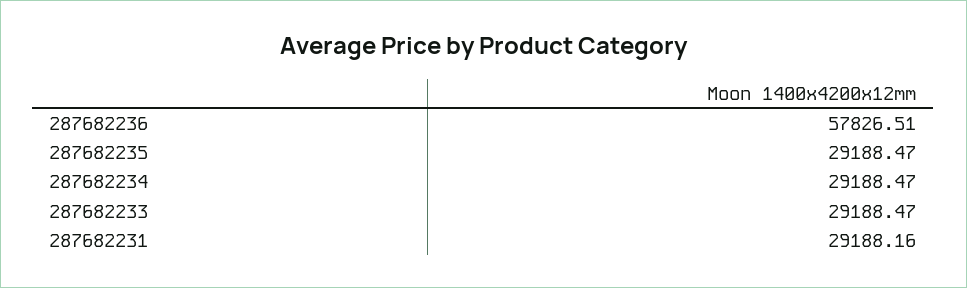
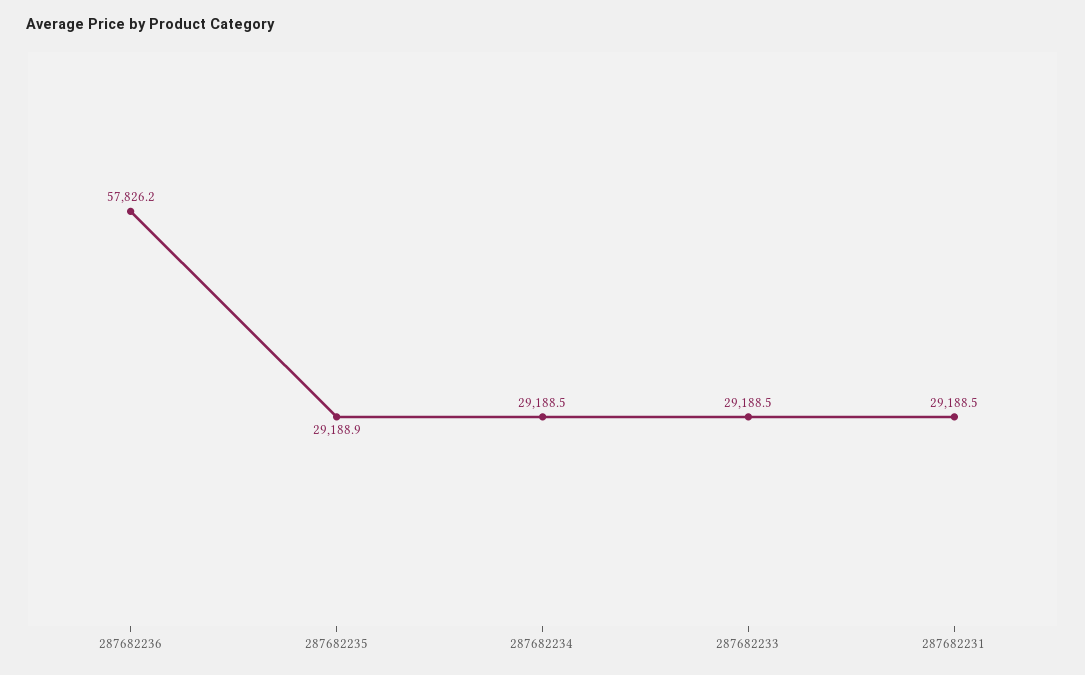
  {
-   "287682236": 57826.51,
+   "287682236": 57826.2,
-   "287682235": 29188.47,
+   "287682235": 29188.9,
    "287682234": 29188.47,
    "287682233": 29188.47,
-   "287682231": 29188.16
+   "287682231": 29188.5
  }

